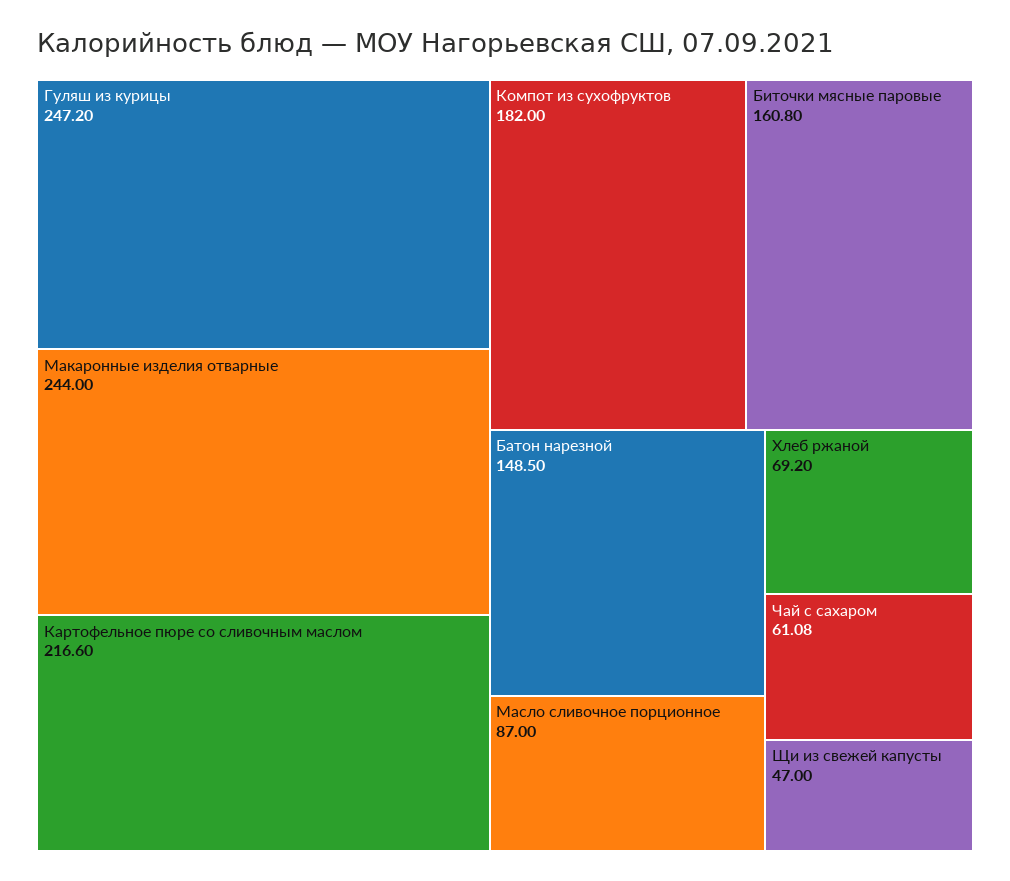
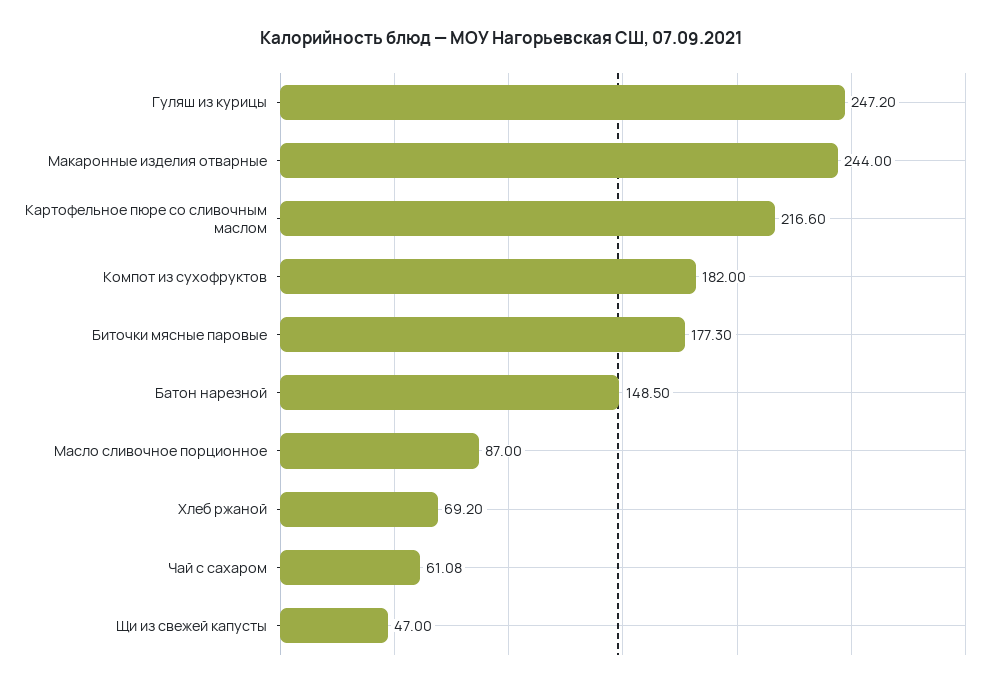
  {
    "Гуляш из курицы": 247.2,
    "Макаронные изделия отварные": 244,
    "Картофельное пюре со сливочным маслом": 216.6,
    "Компот из сухофруктов": 182,
-   "Биточки мясные паровые": 160.8,
+   "Биточки мясные паровые": 177.3,
    "Батон нарезной": 148.5,
    "Масло сливочное порционное": 87,
    "Хлеб ржаной": 69.2,
    "Чай с сахаром": 61.08,
    "Щи из свежей капусты": 47
  }

